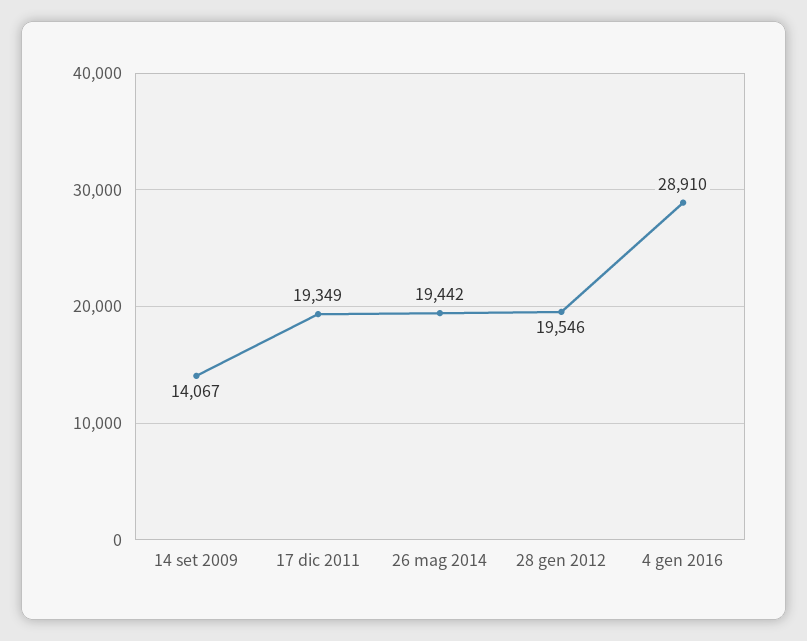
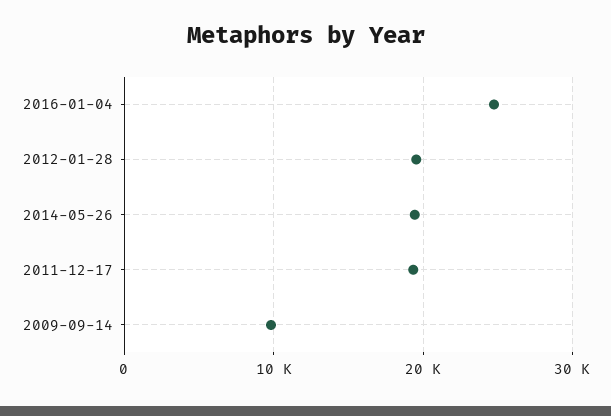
  {
-   "14 set 2009": 14067,
+   "14 set 2009": 10000,
    "17 dic 2011": 19349,
    "26 mag 2014": 19442,
    "28 gen 2012": 19546,
-   "4 gen 2016": 28910
+   "4 gen 2016": 25000
  }

